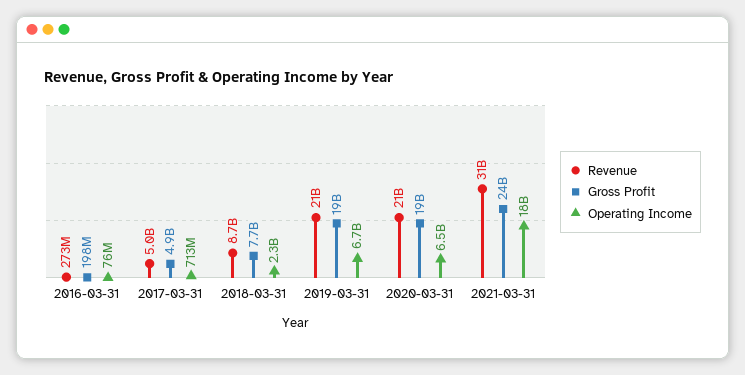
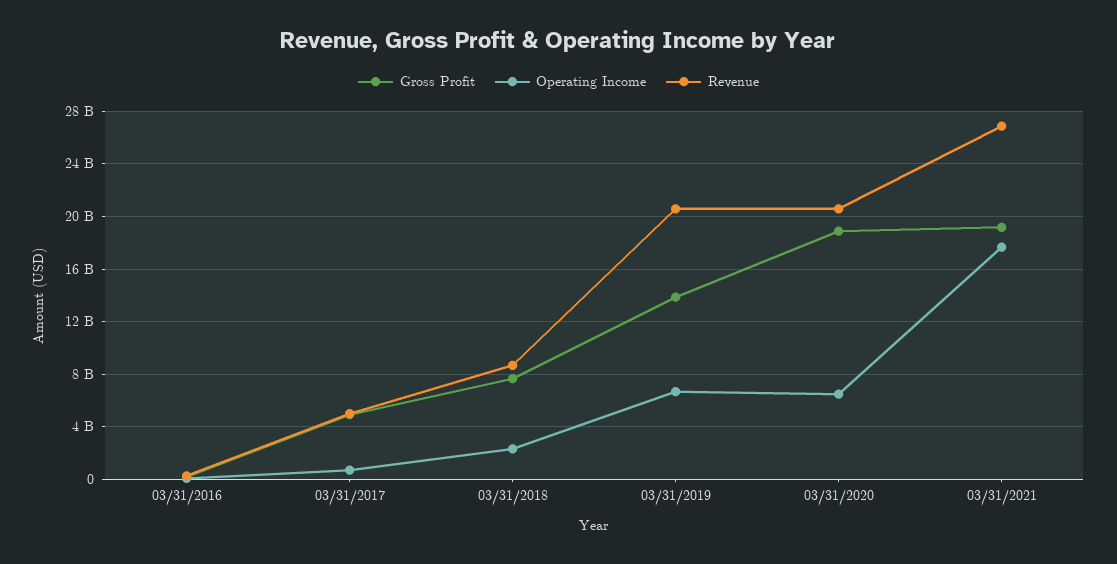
  {
    "Revenue": {
      "2016-03-31": 273000000,
      "2017-03-31": 5000000000,
      "2018-03-31": 8700000000,
      "2019-03-31": 21000000000,
      "2020-03-31": 21000000000,
-     "2021-03-31": 31000000000
+     "2021-03-31": 27000000000
    },
    "Gross Profit": {
      "2016-03-31": 198000000,
      "2017-03-31": 4900000000,
      "2018-03-31": 7700000000,
-     "2019-03-31": 19000000000,
+     "2019-03-31": 14000000000,
      "2020-03-31": 19000000000,
-     "2021-03-31": 24000000000
+     "2021-03-31": 19000000000
    },
    "Operating Income": {
      "2016-03-31": 76000000,
      "2017-03-31": 713000000,
      "2018-03-31": 2300000000,
      "2019-03-31": 6700000000,
      "2020-03-31": 6500000000,
      "2021-03-31": 18000000000
    }
  }

